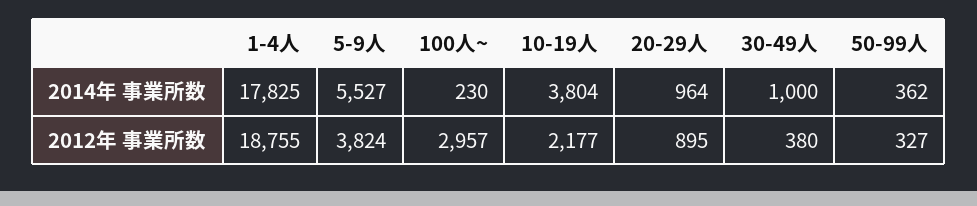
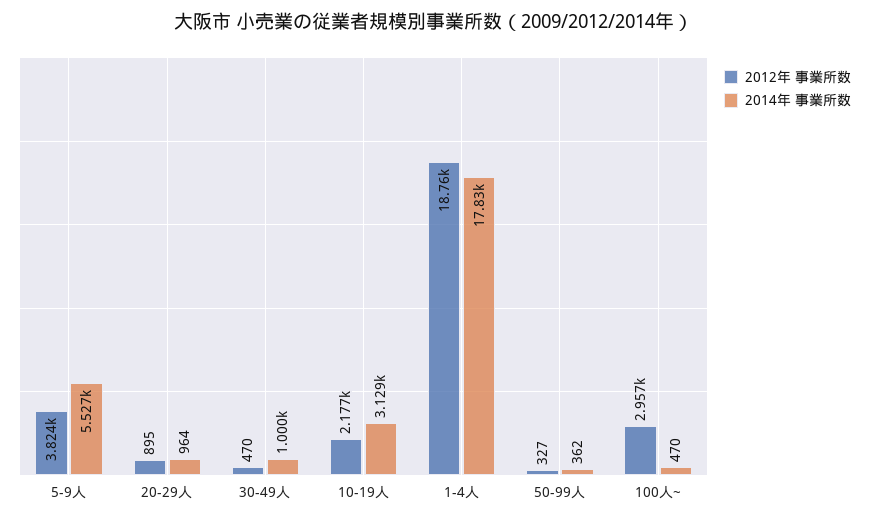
  {
    "2014年 事業所数": {
      "1-4人": 17825,
      "5-9人": 5527,
-     "100人~": 230,
+     "100人~": 470,
-     "10-19人": 3804,
+     "10-19人": 3129,
      "20-29人": 964,
      "30-49人": 1000,
      "50-99人": 362
    },
    "2012年 事業所数": {
      "1-4人": 18755,
      "5-9人": 3824,
      "100人~": 2957,
      "10-19人": 2177,
      "20-29人": 895,
-     "30-49人": 380,
+     "30-49人": 470,
      "50-99人": 327
    }
  }

